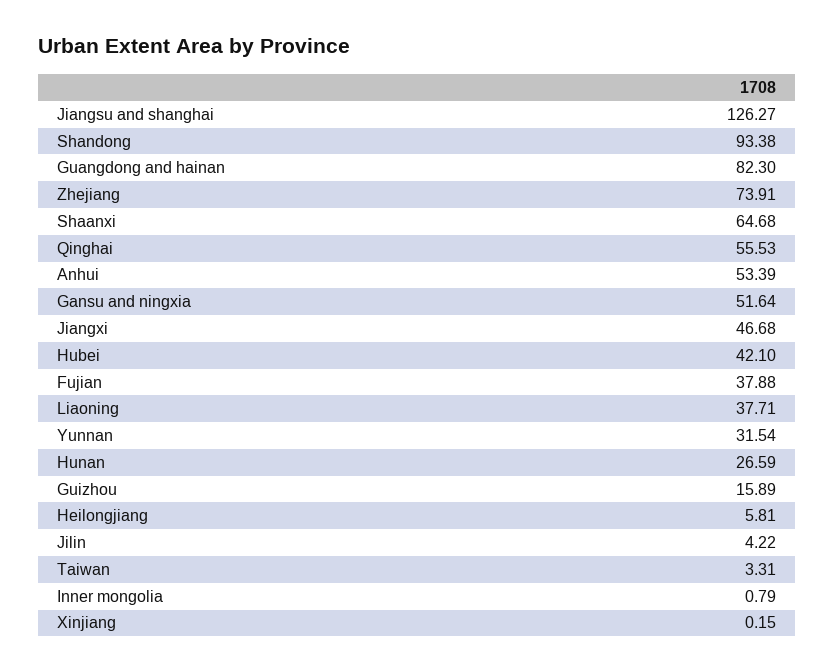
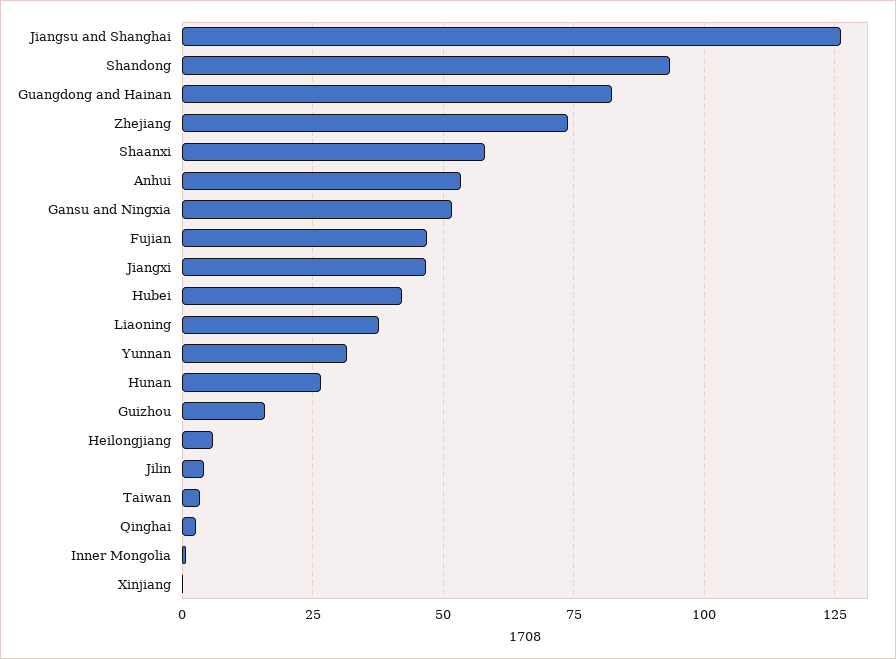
  {
    "Jiangsu and shanghai": 126.27,
    "Shandong": 93.38,
    "Guangdong and hainan": 82.3,
    "Zhejiang": 73.91,
-   "Shaanxi": 64.68,
+   "Shaanxi": 57.5,
-   "Qinghai": 55.53,
+   "Qinghai": 2.5,
    "Anhui": 53.39,
    "Gansu and ningxia": 51.64,
    "Jiangxi": 46.68,
    "Hubei": 42.1,
-   "Fujian": 37.88,
+   "Fujian": 47.5,
    "Liaoning": 37.71,
    "Yunnan": 31.54,
    "Hunan": 26.59,
    "Guizhou": 15.89,
    "Heilongjiang": 5.81,
    "Jilin": 4.22,
    "Taiwan": 3.31,
    "Inner mongolia": 0.79,
    "Xinjiang": 0.15
  }

